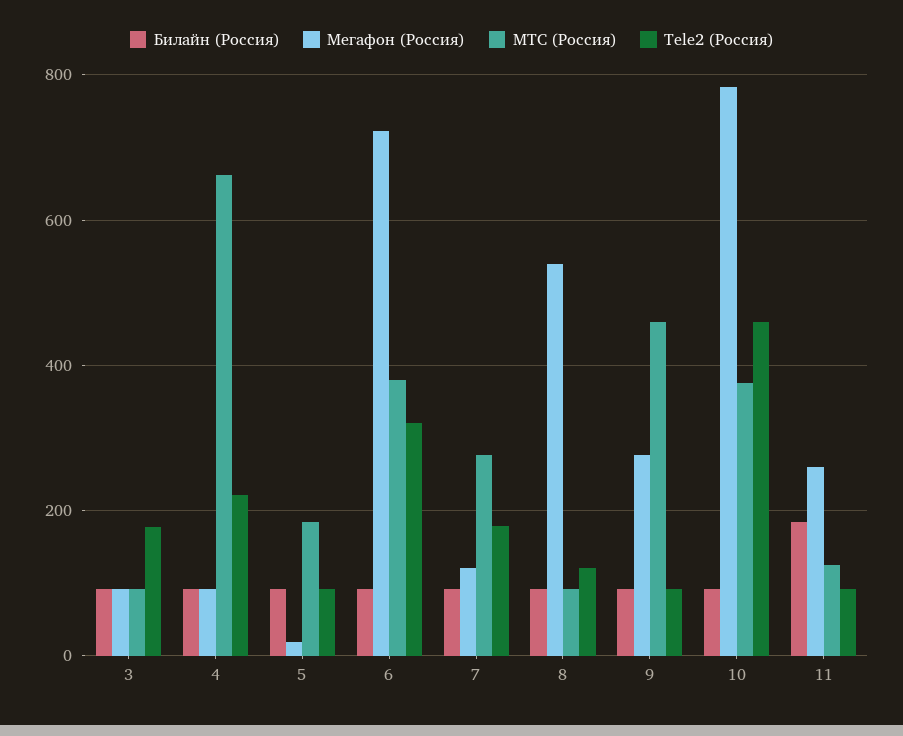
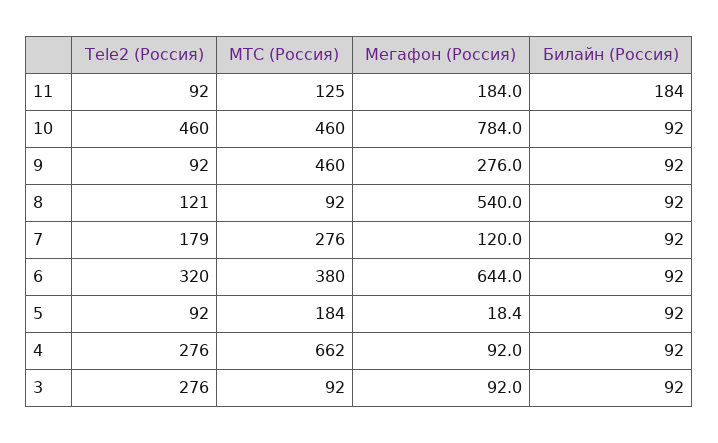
  {
    "Билайн (Россия)": {
      "3": 92,
      "4": 92,
      "5": 92,
      "6": 92,
      "7": 92,
      "8": 92,
      "9": 92,
      "10": 92,
      "11": 184
    },
    "Мегафон (Россия)": {
      "3": 92,
      "4": 92,
      "5": 18.4,
-     "6": 720,
+     "6": 644,
      "7": 120,
      "8": 540,
      "9": 276,
      "10": 784,
-     "11": 260
+     "11": 184
    },
    "МТС (Россия)": {
      "3": 92,
      "4": 662,
      "5": 184,
      "6": 380,
      "7": 276,
      "8": 92,
      "9": 460,
-     "10": 380,
+     "10": 460,
      "11": 125
    },
    "Tele2 (Россия)": {
-     "3": 180,
+     "3": 276,
-     "4": 220,
+     "4": 276,
      "5": 92,
      "6": 320,
      "7": 179,
      "8": 121,
      "9": 92,
      "10": 460,
      "11": 92
    }
  }

